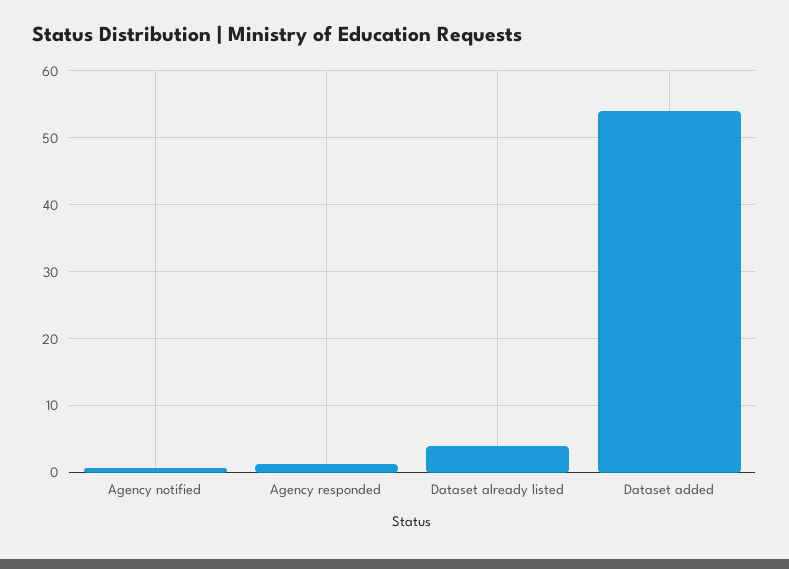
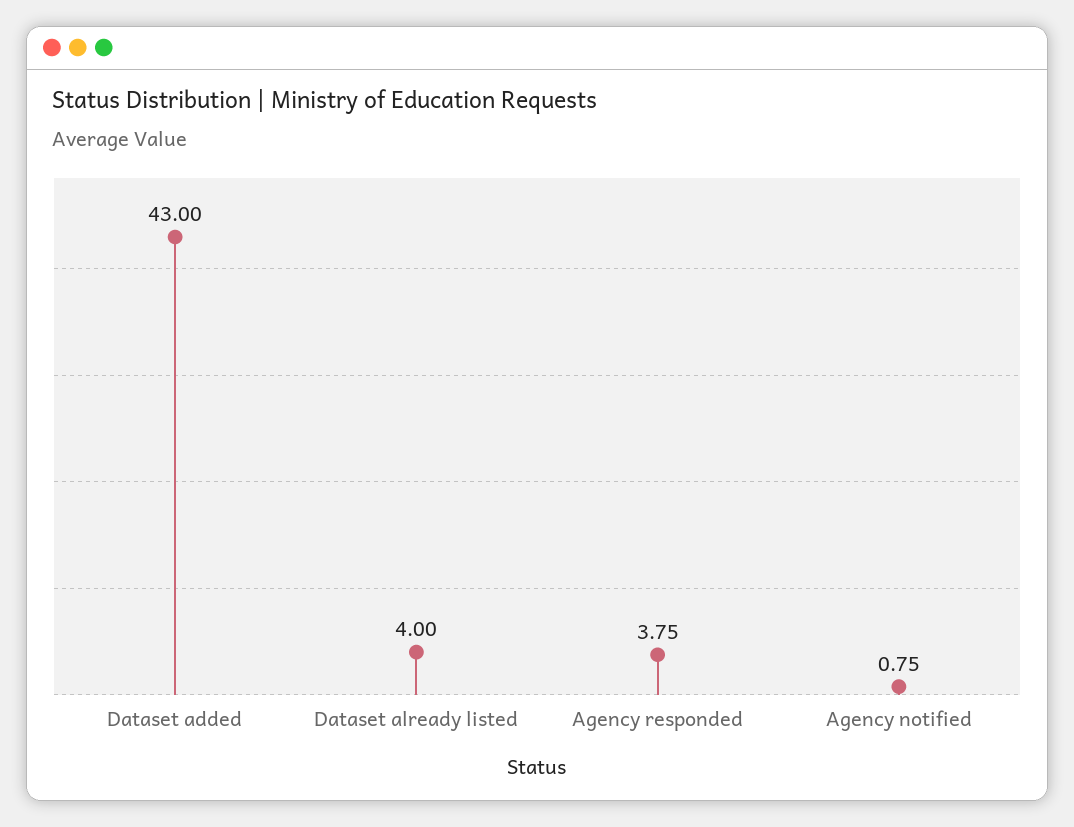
  {
    "Agency notified": 0.75,
-   "Agency responded": 1,
+   "Agency responded": 3.75,
    "Dataset already listed": 4,
-   "Dataset added": 54
+   "Dataset added": 43
  }

